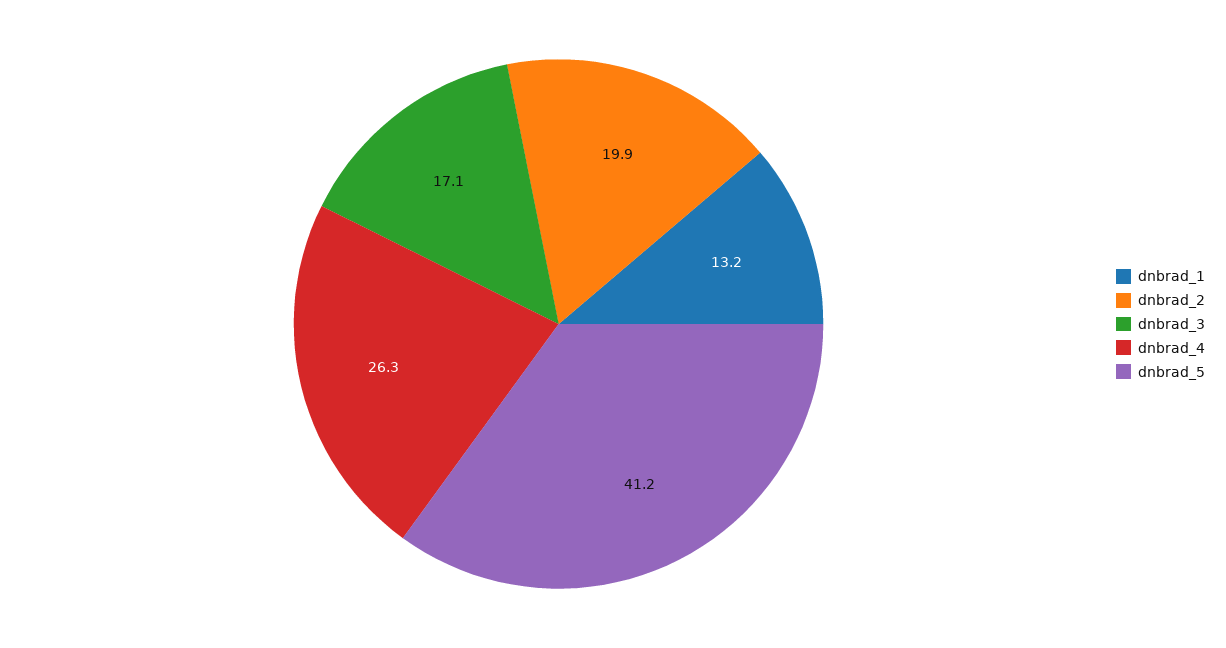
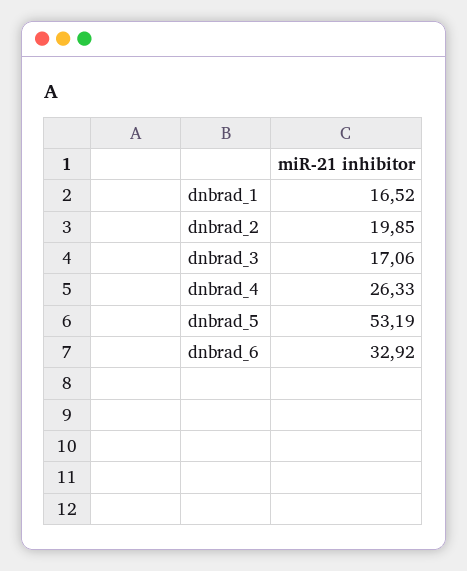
  {
-   "dnbrad_1": 13.2,
+   "dnbrad_1": 16.52,
    "dnbrad_2": 19.85,
    "dnbrad_3": 17.06,
    "dnbrad_4": 26.33,
-   "dnbrad_5": 41.2
+   "dnbrad_5": 53.19,
+   "dnbrad_6": 32.92
  }

